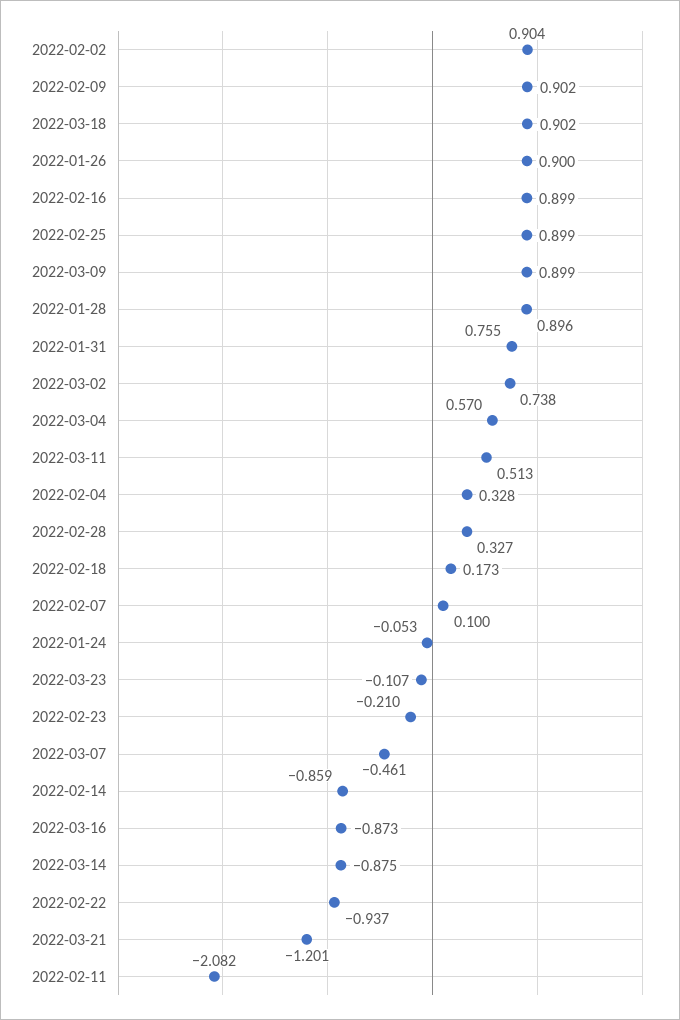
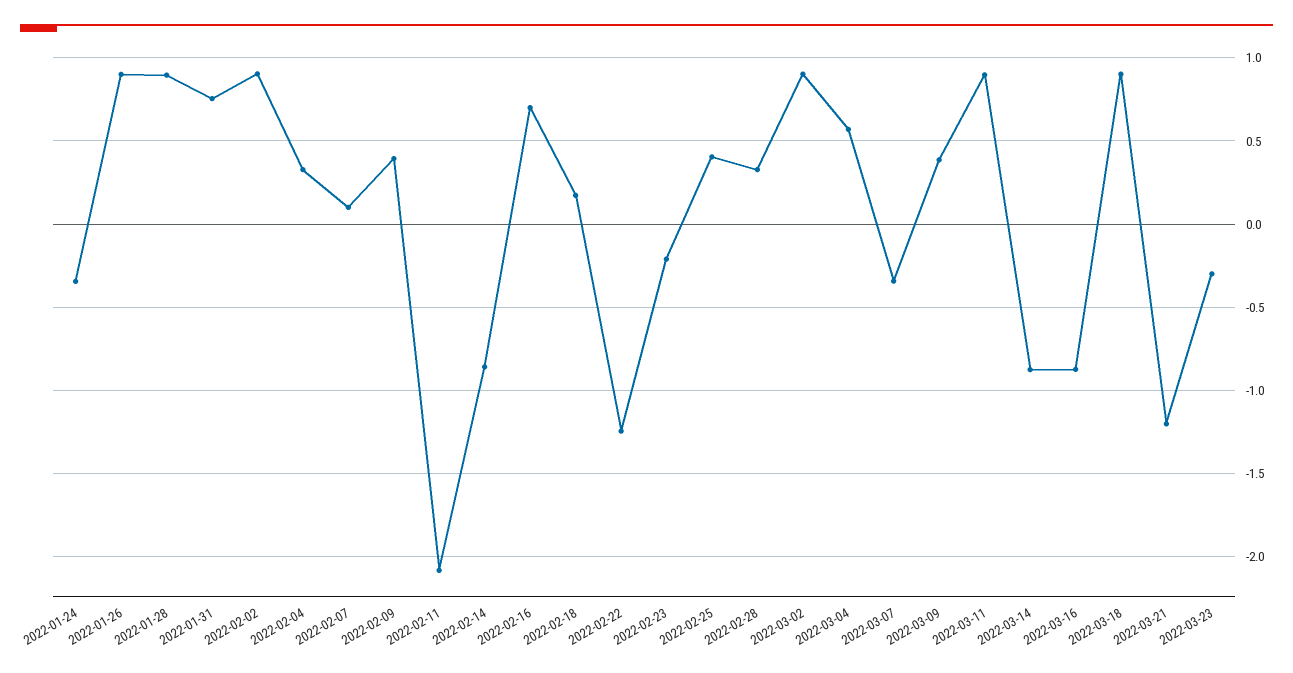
  {
    "2022-02-02": 0.904,
-   "2022-02-09": 0.902,
+   "2022-02-09": 0.4,
    "2022-03-18": 0.902,
    "2022-01-26": 0.9,
-   "2022-02-16": 0.899,
+   "2022-02-16": 0.7,
-   "2022-02-25": 0.899,
+   "2022-02-25": 0.4,
-   "2022-03-09": 0.899,
+   "2022-03-09": 0.4,
    "2022-01-28": 0.896,
    "2022-01-31": 0.755,
-   "2022-03-02": 0.738,
+   "2022-03-02": 0.9,
    "2022-03-04": 0.57,
-   "2022-03-11": 0.513,
+   "2022-03-11": 0.9,
    "2022-02-04": 0.328,
    "2022-02-28": 0.327,
    "2022-02-18": 0.173,
    "2022-02-07": 0.1,
-   "2022-01-24": -0.053,
+   "2022-01-24": -0.35,
-   "2022-03-23": -0.107,
+   "2022-03-23": -0.3,
    "2022-02-23": -0.21,
-   "2022-03-07": -0.461,
+   "2022-03-07": -0.35,
    "2022-02-14": -0.859,
    "2022-03-16": -0.873,
    "2022-03-14": -0.875,
-   "2022-02-22": -0.937,
+   "2022-02-22": -1.25,
    "2022-03-21": -1.201,
    "2022-02-11": -2.082
  }

